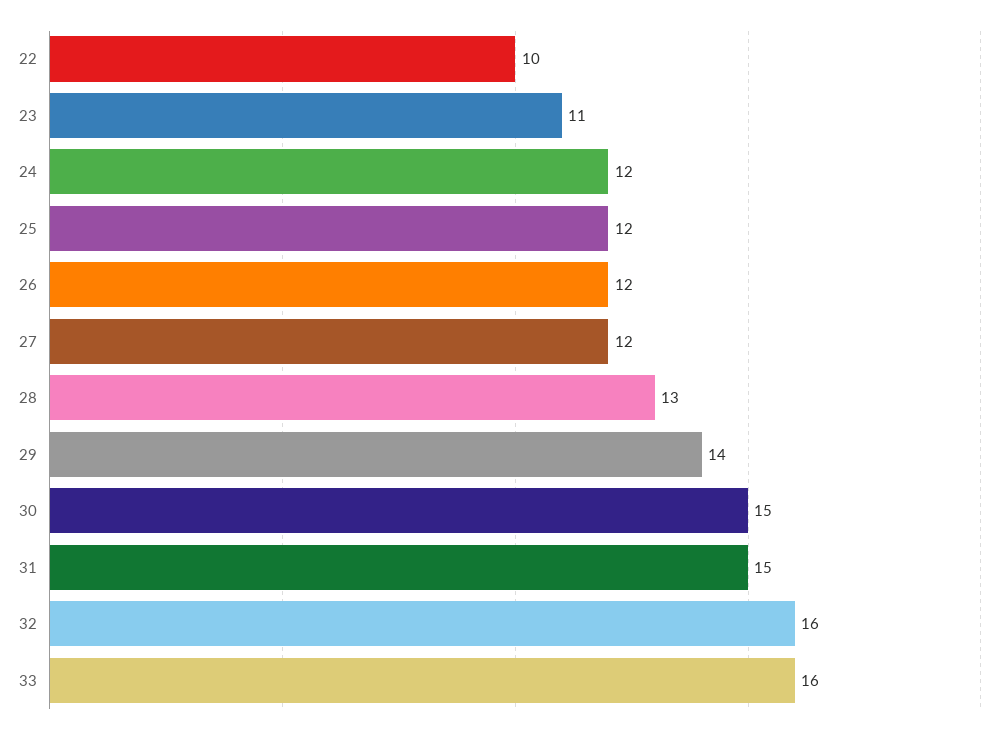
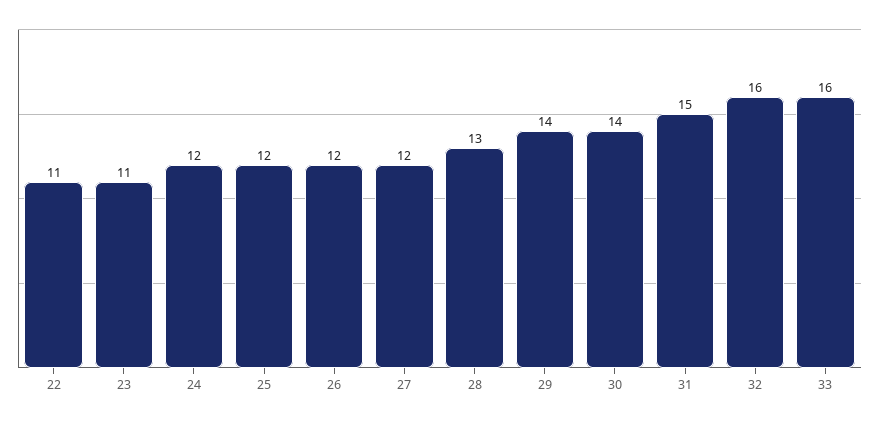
  {
-   "22": 10,
+   "22": 11,
    "23": 11,
    "24": 12,
    "25": 12,
    "26": 12,
    "27": 12,
    "28": 13,
    "29": 14,
-   "30": 15,
+   "30": 14,
    "31": 15,
    "32": 16,
    "33": 16
  }

